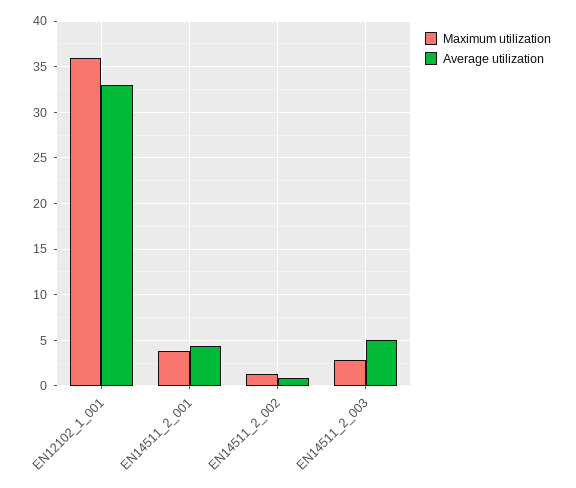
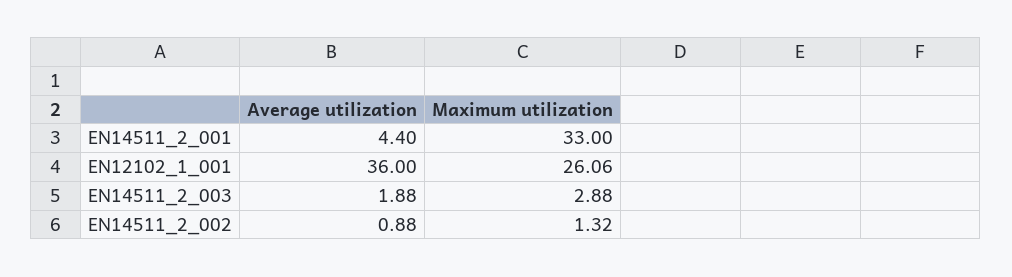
  {
    "Maximum utilization": {
-     "EN12102_1_001": 36,
+     "EN12102_1_001": 26.06,
-     "EN14511_2_001": 4,
+     "EN14511_2_001": 33,
      "EN14511_2_002": 1.32,
      "EN14511_2_003": 2.88
    },
    "Average utilization": {
-     "EN12102_1_001": 33,
+     "EN12102_1_001": 36,
      "EN14511_2_001": 4.4,
      "EN14511_2_002": 0.88,
-     "EN14511_2_003": 5
+     "EN14511_2_003": 1.88
    }
  }

